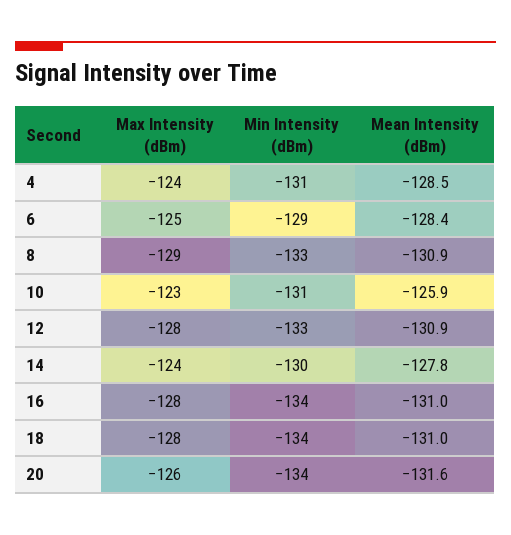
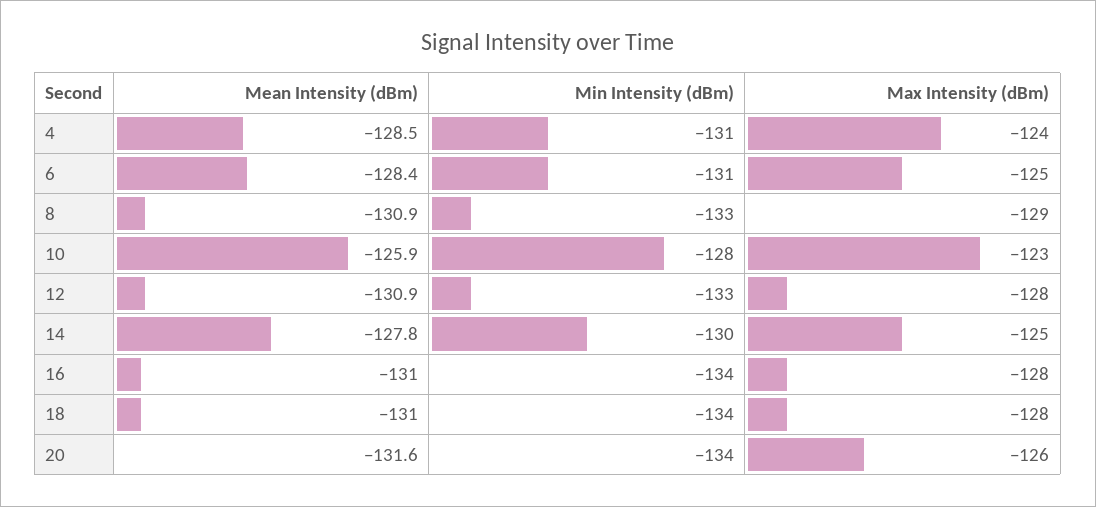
  {
    "Max Intensity (dBm)": {
      "4": -124,
      "6": -125,
      "8": -129,
      "10": -123,
      "12": -128,
-     "14": -124,
+     "14": -125,
      "16": -128,
      "18": -128,
      "20": -126
    },
    "Min Intensity (dBm)": {
      "4": -131,
-     "6": -129,
+     "6": -131,
      "8": -133,
-     "10": -131,
+     "10": -128,
      "12": -133,
      "14": -130,
      "16": -134,
      "18": -134,
      "20": -134
    },
    "Mean Intensity (dBm)": {
      "4": -128.5,
      "6": -128.4,
      "8": -130.9,
      "10": -125.9,
      "12": -130.9,
      "14": -127.8,
      "16": -131,
      "18": -131,
      "20": -131.6
    }
  }

